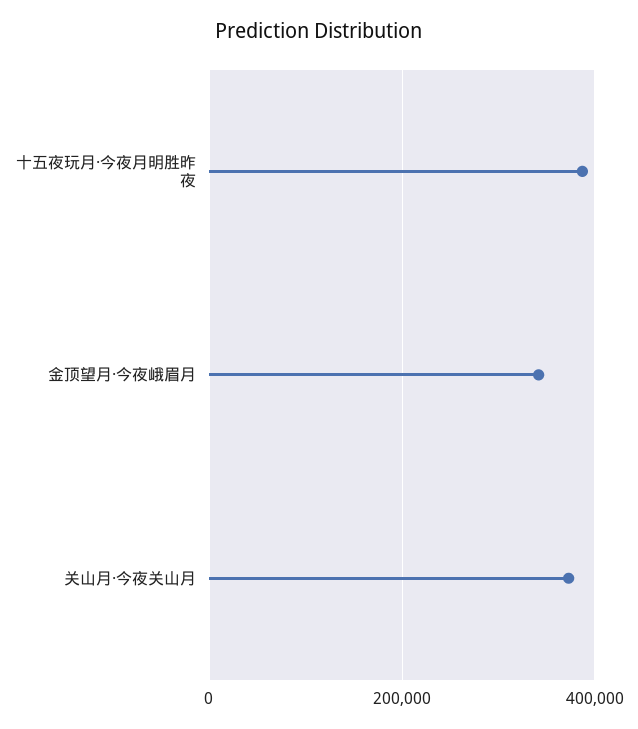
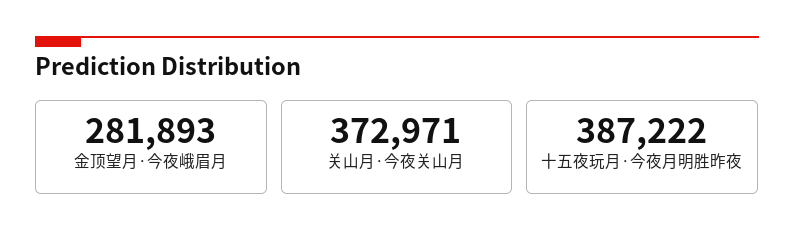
  {
    "十五夜玩月·今夜月明胜昨夜": 387222,
-   "金顶望月·今夜峨眉月": 340000,
+   "金顶望月·今夜峨眉月": 281893,
    "关山月·今夜关山月": 372971
  }

